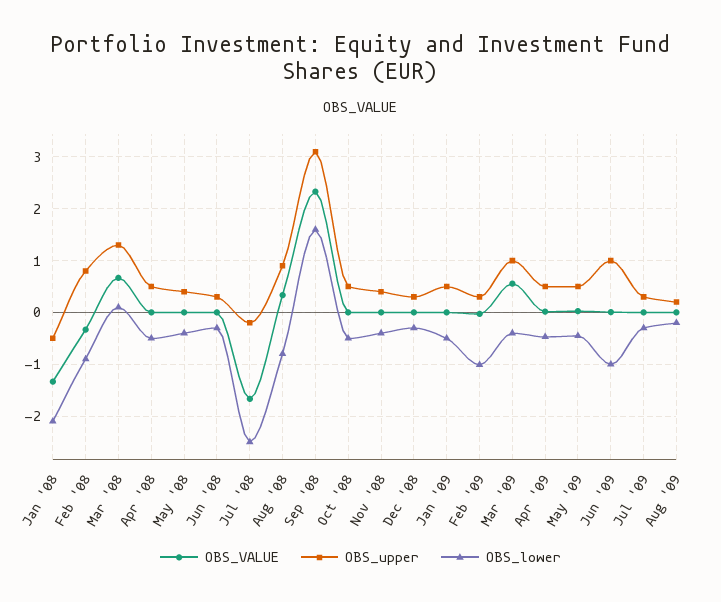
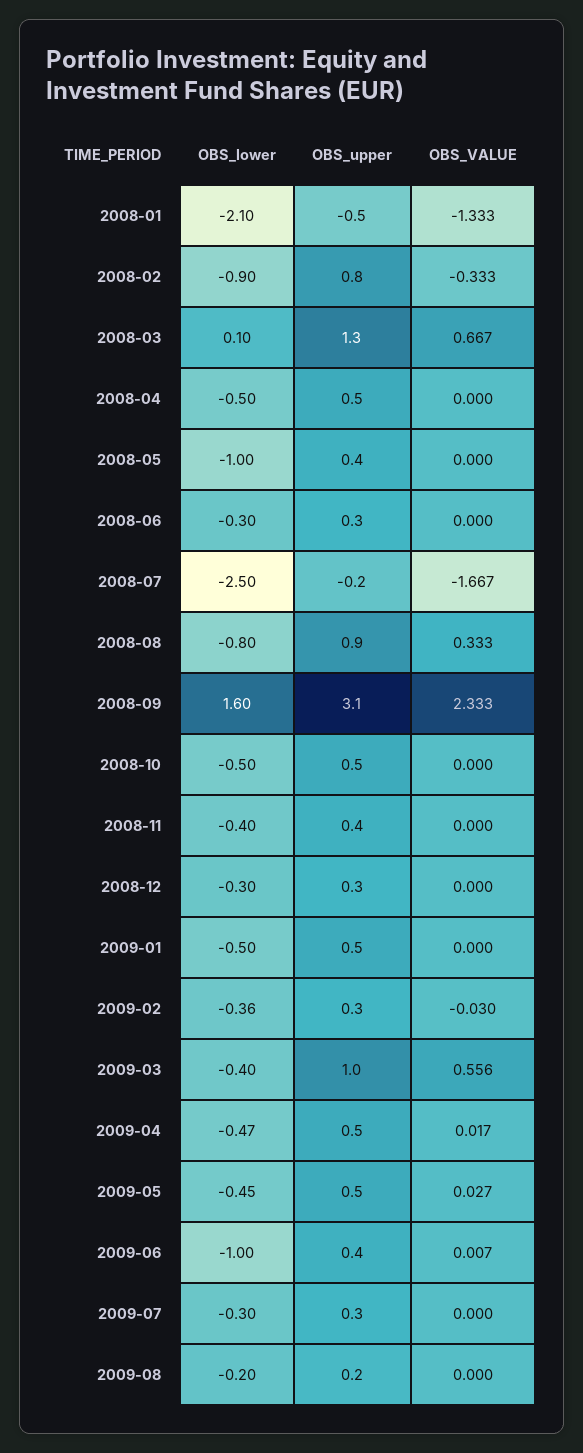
  {
    "OBS_VALUE": {
      "Jan '08": -1.333,
      "Feb '08": -0.333,
      "Mar '08": 0.667,
      "Apr '08": 0,
      "May '08": 0,
      "Jun '08": 0,
      "Jul '08": -1.667,
      "Aug '08": 0.333,
      "Sep '08": 2.333,
      "Oct '08": 0,
      "Nov '08": 0,
      "Dec '08": 0,
      "Jan '09": 0,
      "Feb '09": -0.03,
      "Mar '09": 0.556,
      "Apr '09": 0.017,
      "May '09": 0.027,
      "Jun '09": 0.007,
      "Jul '09": 0,
      "Aug '09": 0
    },
    "OBS_upper": {
      "Jan '08": -0.5,
      "Feb '08": 0.8,
      "Mar '08": 1.3,
      "Apr '08": 0.5,
      "May '08": 0.4,
      "Jun '08": 0.3,
      "Jul '08": -0.2,
      "Aug '08": 0.9,
      "Sep '08": 3.1,
      "Oct '08": 0.5,
      "Nov '08": 0.4,
      "Dec '08": 0.3,
      "Jan '09": 0.5,
      "Feb '09": 0.3,
      "Mar '09": 1,
      "Apr '09": 0.5,
      "May '09": 0.5,
-     "Jun '09": 1,
+     "Jun '09": 0.4,
      "Jul '09": 0.3,
      "Aug '09": 0.2
    },
    "OBS_lower": {
      "Jan '08": -2.1,
      "Feb '08": -0.9,
      "Mar '08": 0.1,
      "Apr '08": -0.5,
-     "May '08": -0.4,
+     "May '08": -1,
      "Jun '08": -0.3,
      "Jul '08": -2.5,
      "Aug '08": -0.8,
      "Sep '08": 1.6,
      "Oct '08": -0.5,
      "Nov '08": -0.4,
      "Dec '08": -0.3,
      "Jan '09": -0.5,
-     "Feb '09": -1,
+     "Feb '09": -0.36,
      "Mar '09": -0.4,
      "Apr '09": -0.47,
      "May '09": -0.45,
      "Jun '09": -1,
      "Jul '09": -0.3,
      "Aug '09": -0.2
    }
  }

